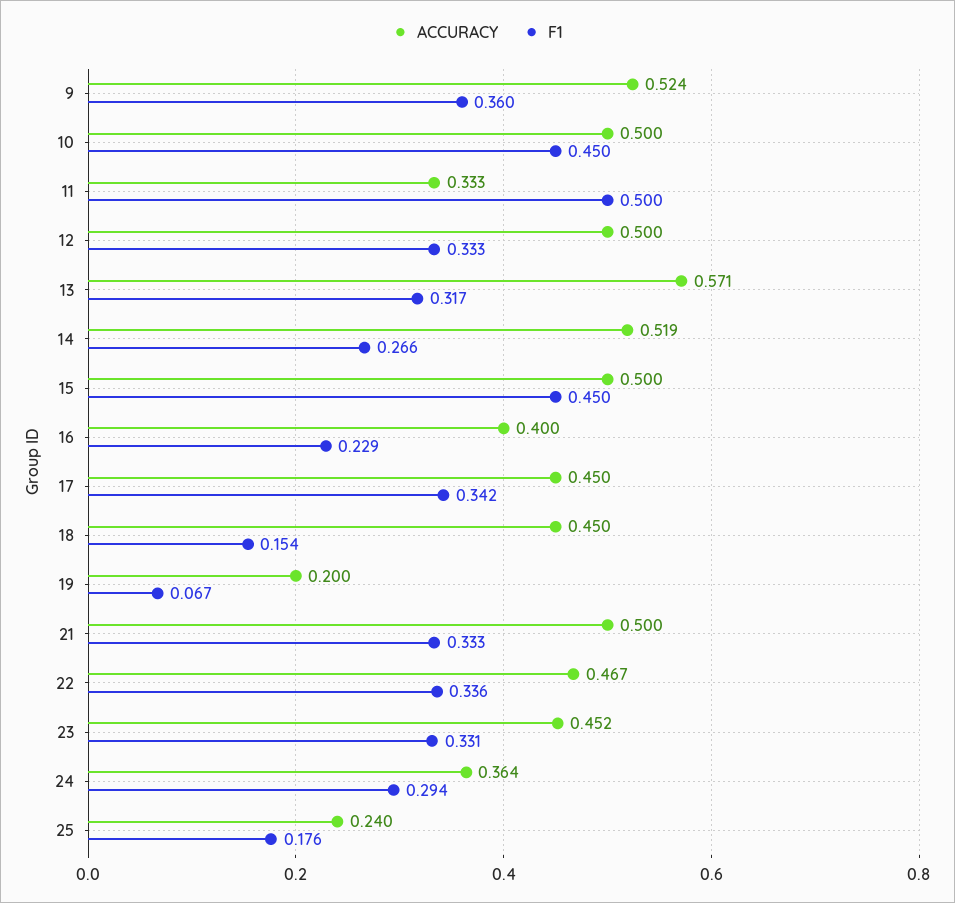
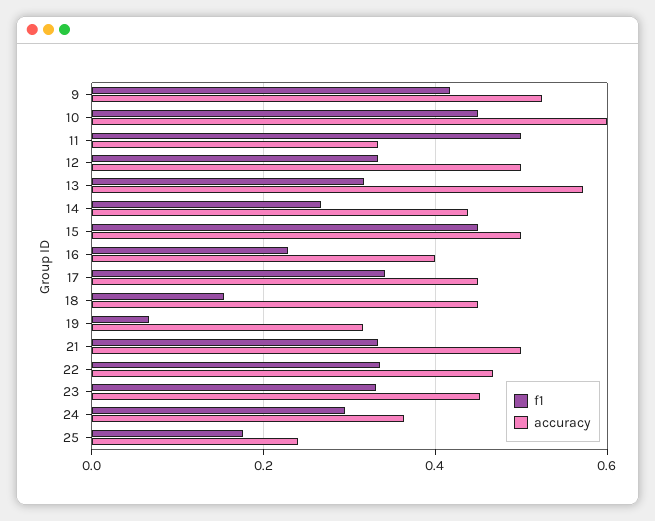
  {
    "ACCURACY": {
      "9": 0.524,
-     "10": 0.5,
+     "10": 0.6,
      "11": 0.333,
      "12": 0.5,
      "13": 0.571,
-     "14": 0.519,
+     "14": 0.44,
      "15": 0.5,
      "16": 0.4,
      "17": 0.45,
      "18": 0.45,
-     "19": 0.2,
+     "19": 0.32,
      "21": 0.5,
      "22": 0.467,
      "23": 0.452,
      "24": 0.364,
      "25": 0.24
    },
    "F1": {
-     "9": 0.36,
+     "9": 0.42,
      "10": 0.45,
      "11": 0.5,
      "12": 0.333,
      "13": 0.317,
      "14": 0.266,
      "15": 0.45,
      "16": 0.229,
      "17": 0.342,
      "18": 0.154,
      "19": 0.067,
      "21": 0.333,
      "22": 0.336,
      "23": 0.331,
      "24": 0.294,
      "25": 0.176
    }
  }

